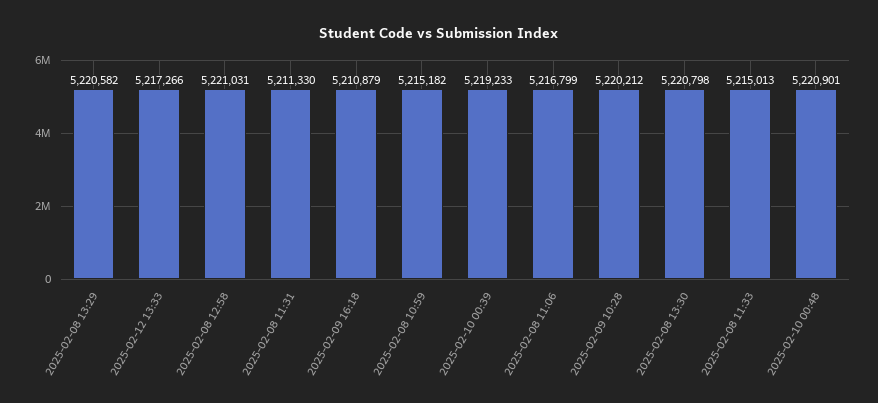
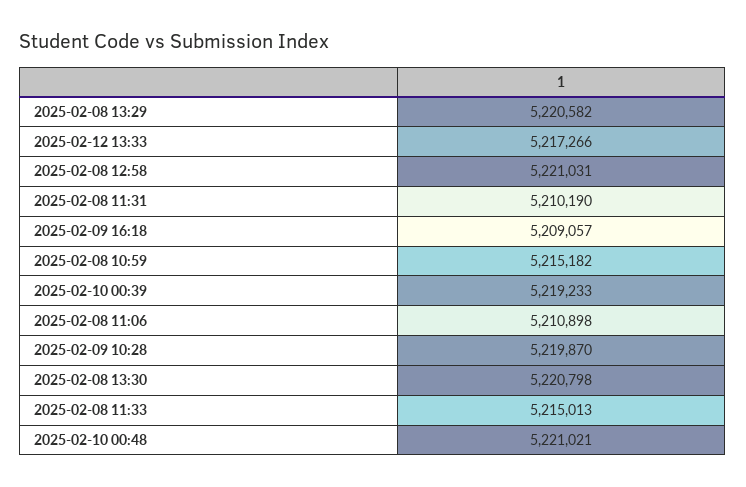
  {
    "2025-02-08 13:29": 5220582,
    "2025-02-12 13:33": 5217266,
    "2025-02-08 12:58": 5221031,
-   "2025-02-08 11:31": 5211330,
+   "2025-02-08 11:31": 5210190,
-   "2025-02-09 16:18": 5210879,
+   "2025-02-09 16:18": 5209057,
    "2025-02-08 10:59": 5215182,
    "2025-02-10 00:39": 5219233,
-   "2025-02-08 11:06": 5216799,
+   "2025-02-08 11:06": 5210898,
-   "2025-02-09 10:28": 5220212,
+   "2025-02-09 10:28": 5219870,
    "2025-02-08 13:30": 5220798,
    "2025-02-08 11:33": 5215013,
-   "2025-02-10 00:48": 5220901
+   "2025-02-10 00:48": 5221021
  }

